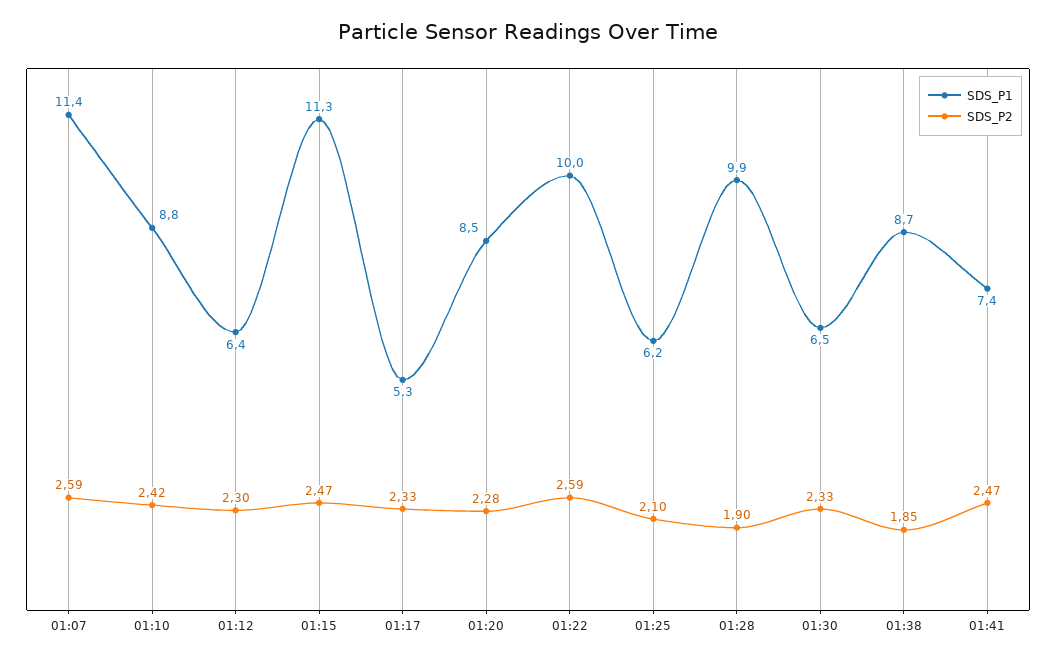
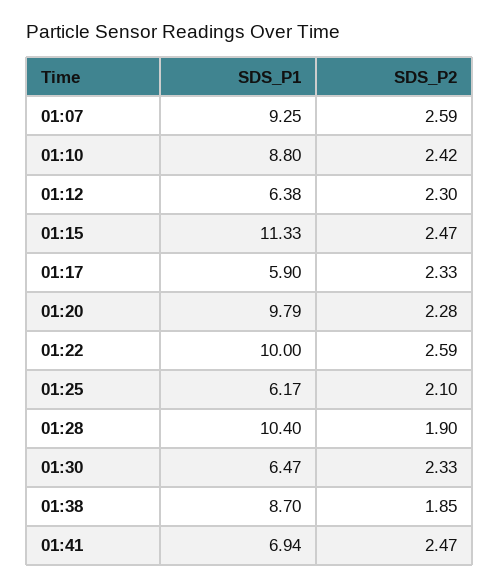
  {
    "SDS_P1": {
-     "01:07": 11.4,
+     "01:07": 9.25,
      "01:10": 8.8,
      "01:12": 6.38,
      "01:15": 11.33,
-     "01:17": 5.3,
+     "01:17": 5.9,
-     "01:20": 8.5,
+     "01:20": 9.79,
      "01:22": 10,
      "01:25": 6.17,
-     "01:28": 9.9,
+     "01:28": 10.4,
      "01:30": 6.47,
      "01:38": 8.7,
-     "01:41": 7.4
+     "01:41": 6.94
    },
    "SDS_P2": {
      "01:07": 2.59,
      "01:10": 2.42,
      "01:12": 2.3,
      "01:15": 2.47,
      "01:17": 2.33,
      "01:20": 2.28,
      "01:22": 2.59,
      "01:25": 2.1,
      "01:28": 1.9,
      "01:30": 2.33,
      "01:38": 1.85,
      "01:41": 2.47
    }
  }

